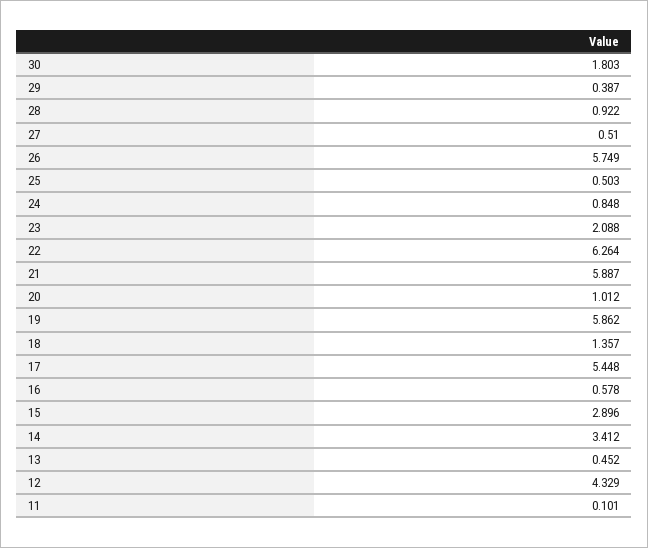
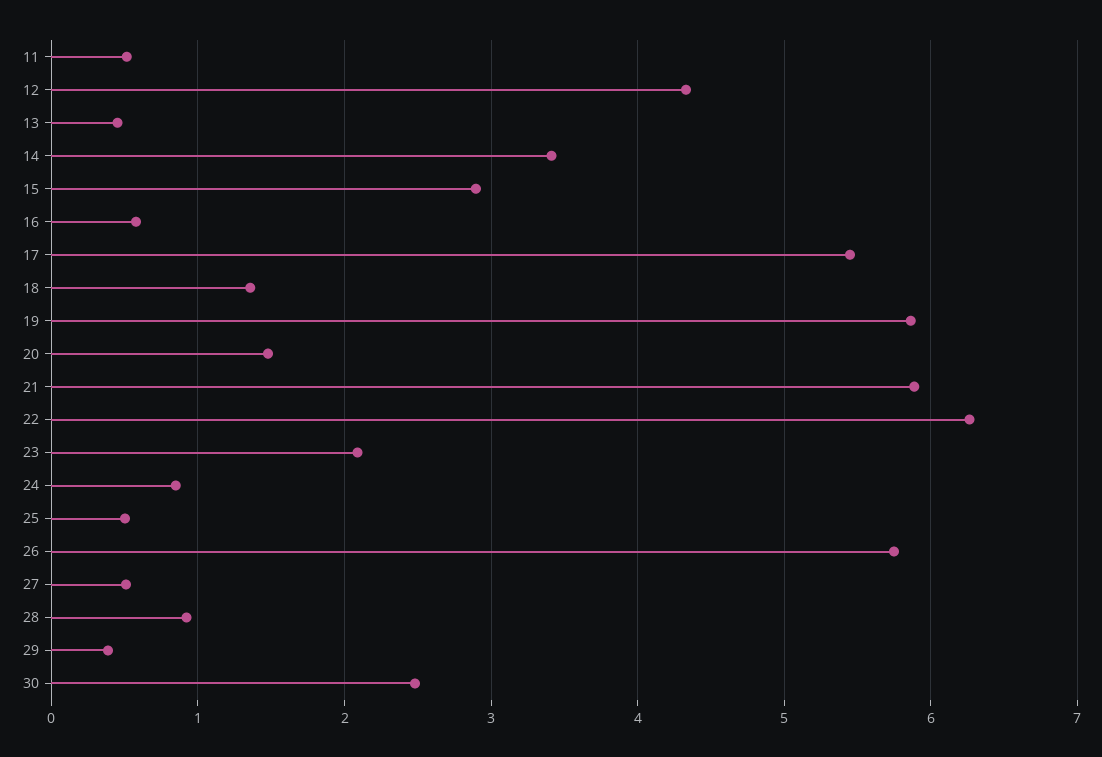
  {
-   "30": 1.803,
+   "30": 2.5,
    "29": 0.387,
    "28": 0.922,
    "27": 0.51,
    "26": 5.749,
    "25": 0.503,
    "24": 0.848,
    "23": 2.088,
    "22": 6.264,
    "21": 5.887,
-   "20": 1.012,
+   "20": 1.5,
    "19": 5.862,
    "18": 1.357,
    "17": 5.448,
    "16": 0.578,
    "15": 2.896,
    "14": 3.412,
    "13": 0.452,
    "12": 4.329,
-   "11": 0.101
+   "11": 0.5
  }

